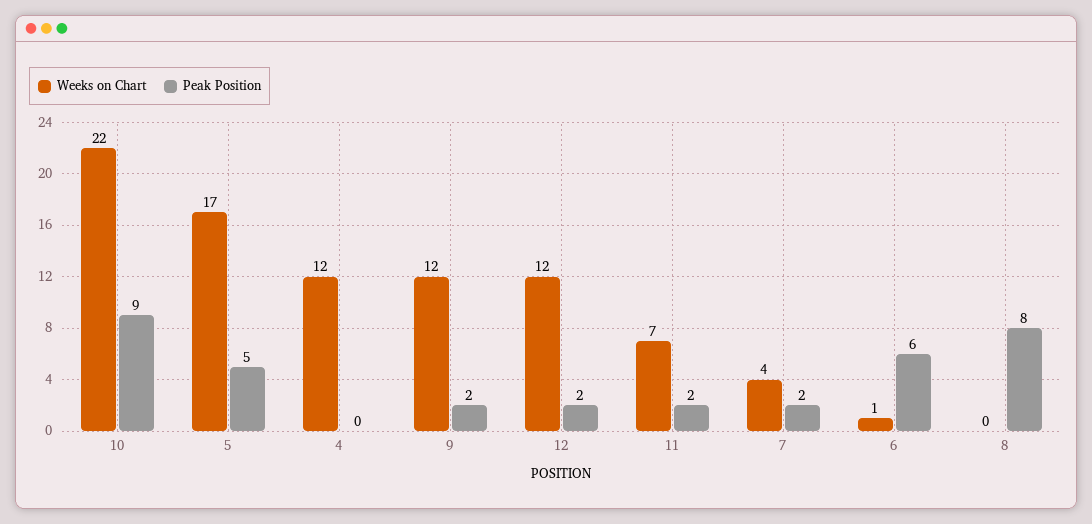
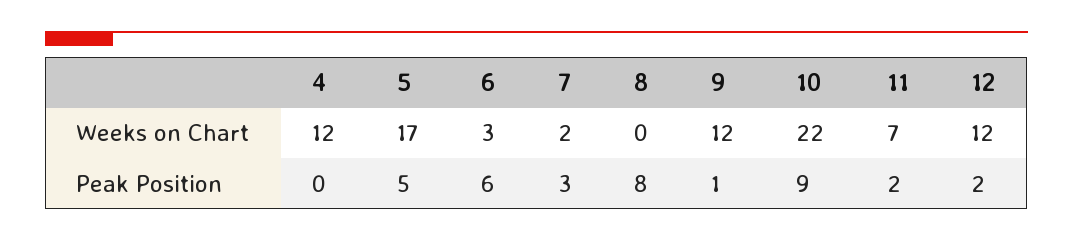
  {
    "Weeks on Chart": {
      "10": 22,
      "5": 17,
      "4": 12,
      "9": 12,
      "12": 12,
      "11": 7,
-     "7": 4,
+     "7": 2,
-     "6": 1,
+     "6": 3,
      "8": 0
    },
    "Peak Position": {
      "10": 9,
      "5": 5,
      "4": 0,
-     "9": 2,
+     "9": 1,
      "12": 2,
      "11": 2,
-     "7": 2,
+     "7": 3,
      "6": 6,
      "8": 8
    }
  }

